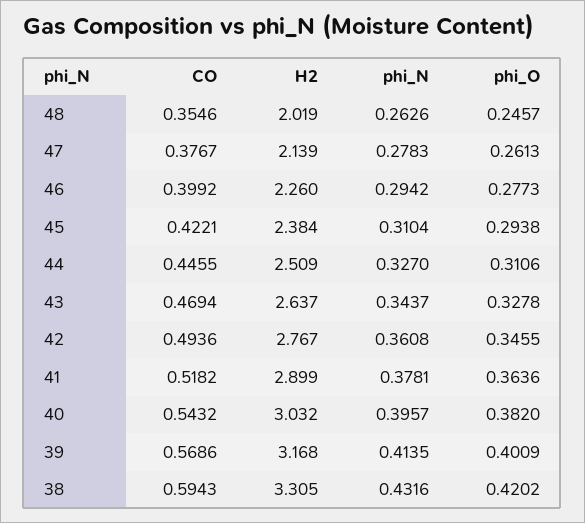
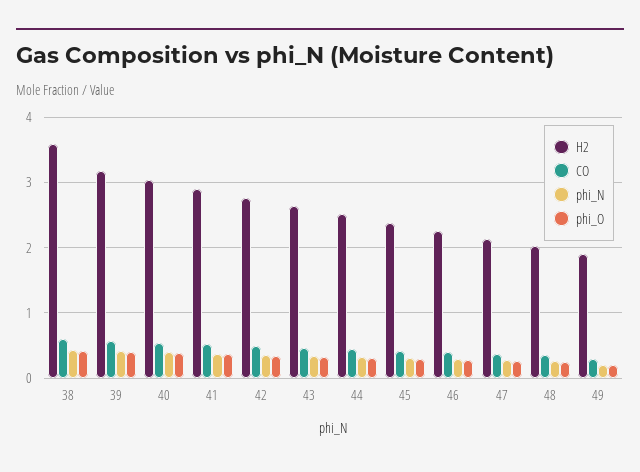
  {
    "CO": {
      "48": 0.3546,
      "47": 0.3767,
      "46": 0.3992,
      "45": 0.4221,
      "44": 0.4455,
      "43": 0.4694,
      "42": 0.4936,
      "41": 0.5182,
      "40": 0.5432,
      "39": 0.5686,
-     "38": 0.5943
+     "38": 0.5943,
+     "49": 0.3
    },
    "H2": {
      "48": 2.019,
      "47": 2.139,
      "46": 2.26,
      "45": 2.384,
      "44": 2.509,
      "43": 2.637,
      "42": 2.767,
      "41": 2.899,
      "40": 3.032,
      "39": 3.168,
-     "38": 3.305
+     "38": 3.6,
+     "49": 1.9
    },
    "phi_N": {
      "48": 0.2626,
      "47": 0.2783,
      "46": 0.2942,
      "45": 0.3104,
      "44": 0.327,
      "43": 0.3437,
      "42": 0.3608,
      "41": 0.3781,
      "40": 0.3957,
      "39": 0.4135,
-     "38": 0.4316
+     "38": 0.4316,
+     "49": 0.2
    },
    "phi_O": {
      "48": 0.2457,
      "47": 0.2613,
      "46": 0.2773,
      "45": 0.2938,
      "44": 0.3106,
      "43": 0.3278,
      "42": 0.3455,
      "41": 0.3636,
      "40": 0.382,
      "39": 0.4009,
-     "38": 0.4202
+     "38": 0.4202,
+     "49": 0.2
    }
  }

